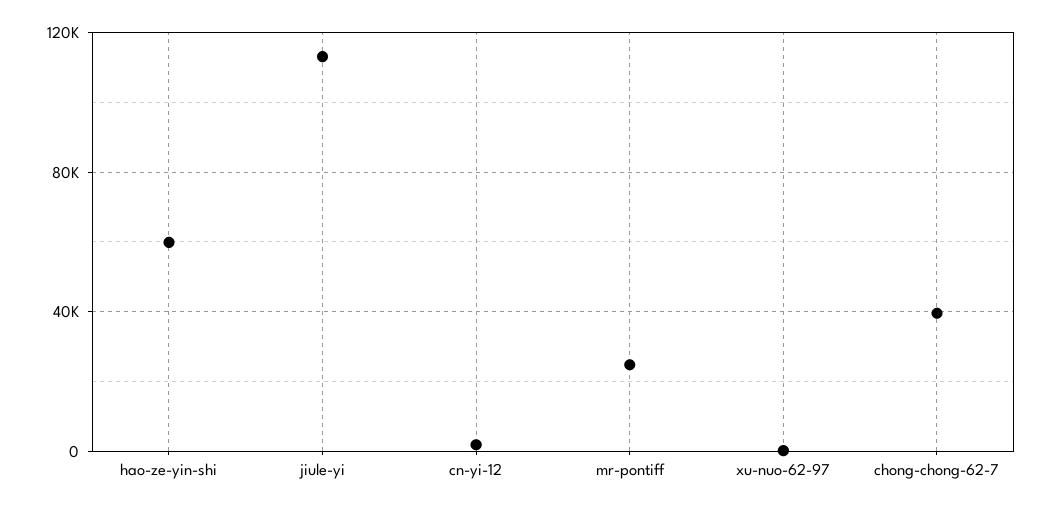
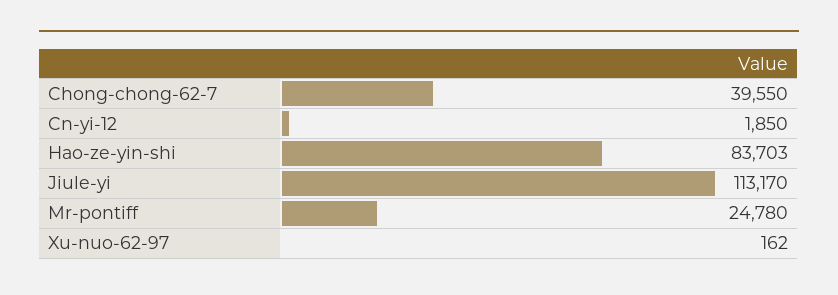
  {
-   "hao-ze-yin-shi": 60000,
+   "hao-ze-yin-shi": 83703,
    "jiule-yi": 113170,
    "cn-yi-12": 1850,
    "mr-pontiff": 24780,
    "xu-nuo-62-97": 162,
    "chong-chong-62-7": 39550
  }

